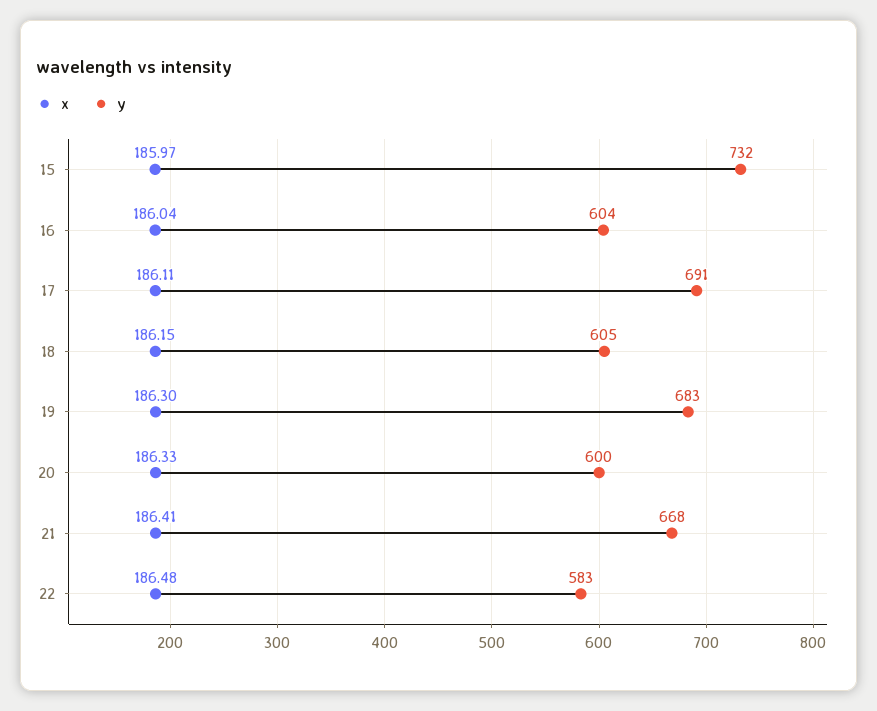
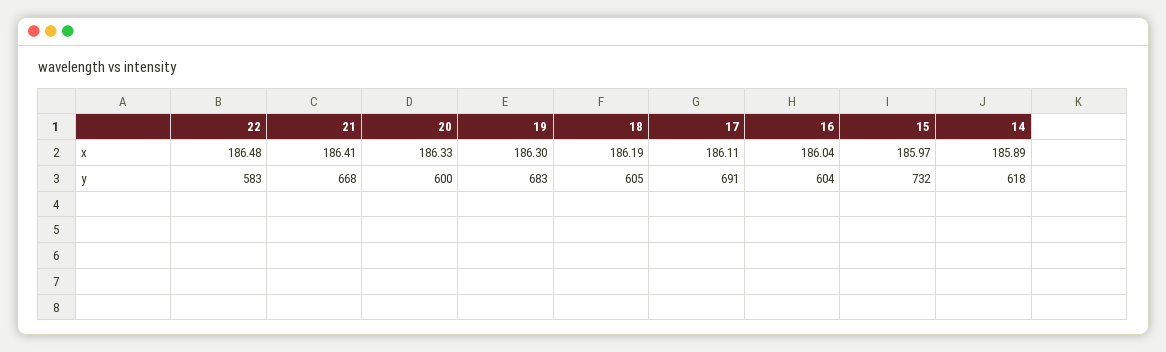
  {
    "x": {
      "15": 185.97,
      "16": 186.04,
      "17": 186.11,
-     "18": 186.15,
+     "18": 186.19,
      "19": 186.3,
      "20": 186.33,
      "21": 186.41,
-     "22": 186.48
+     "22": 186.48,
+     "14": 185.89
    },
    "y": {
      "15": 732,
      "16": 604,
      "17": 691,
      "18": 605,
      "19": 683,
      "20": 600,
      "21": 668,
-     "22": 583
+     "22": 583,
+     "14": 618
    }
  }

